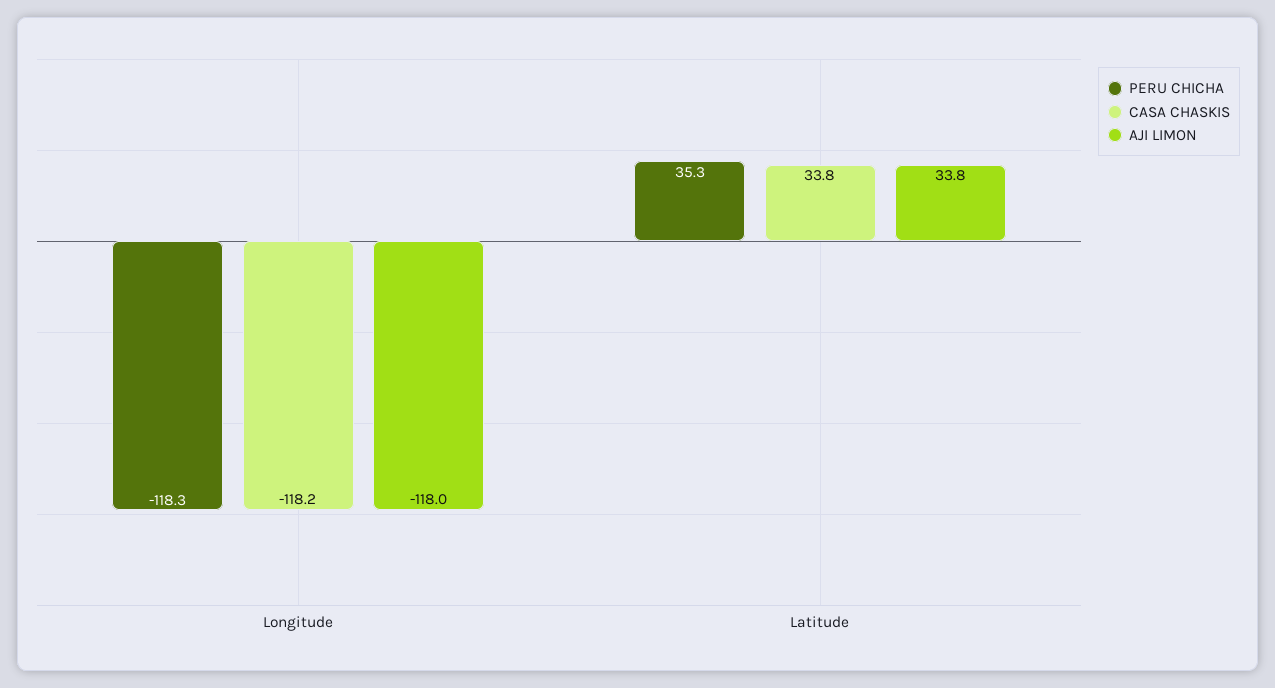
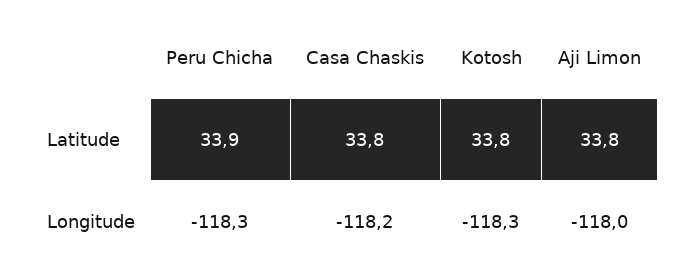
  {
    "PERU CHICHA": {
      "Longitude": -118.3,
-     "Latitude": 35.3
+     "Latitude": 33.9
    },
    "CASA CHASKIS": {
      "Longitude": -118.2,
      "Latitude": 33.8
    },
    "AJI LIMON": {
      "Longitude": -118,
      "Latitude": 33.8
-   }
+   },
+   "Kotosh": {
+     "Latitude": 33.8,
+     "Longitude": -118.3
+   }
  }

